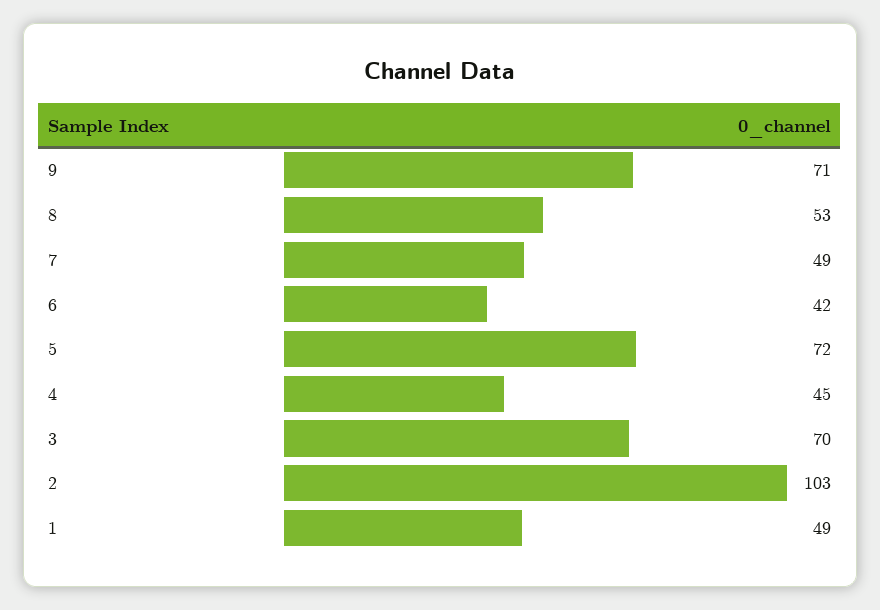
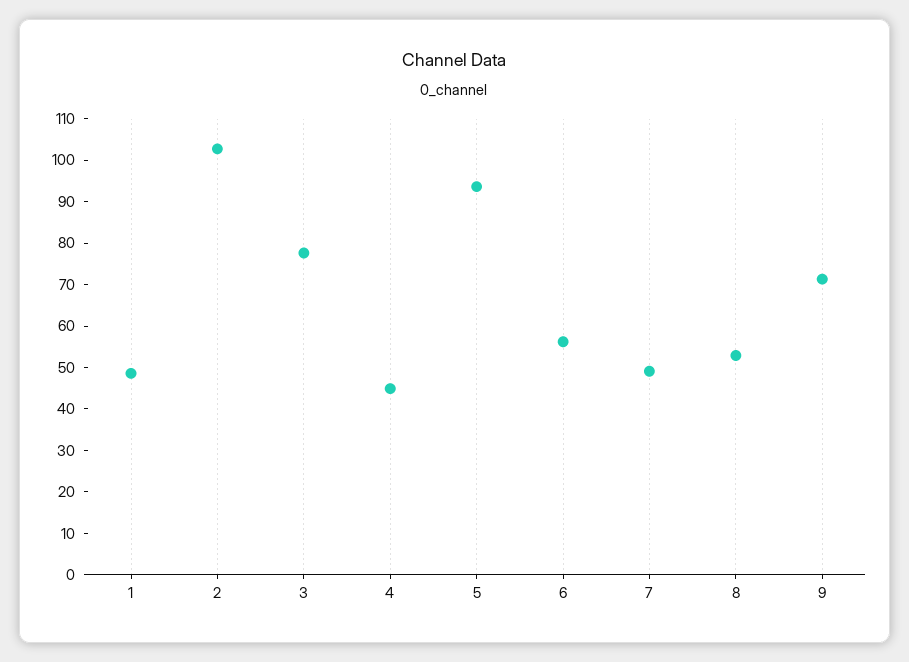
  {
    "9": 71,
    "8": 53,
    "7": 49,
-   "6": 42,
+   "6": 56,
-   "5": 72,
+   "5": 94,
    "4": 45,
-   "3": 70,
+   "3": 78,
    "2": 103,
    "1": 49
  }

